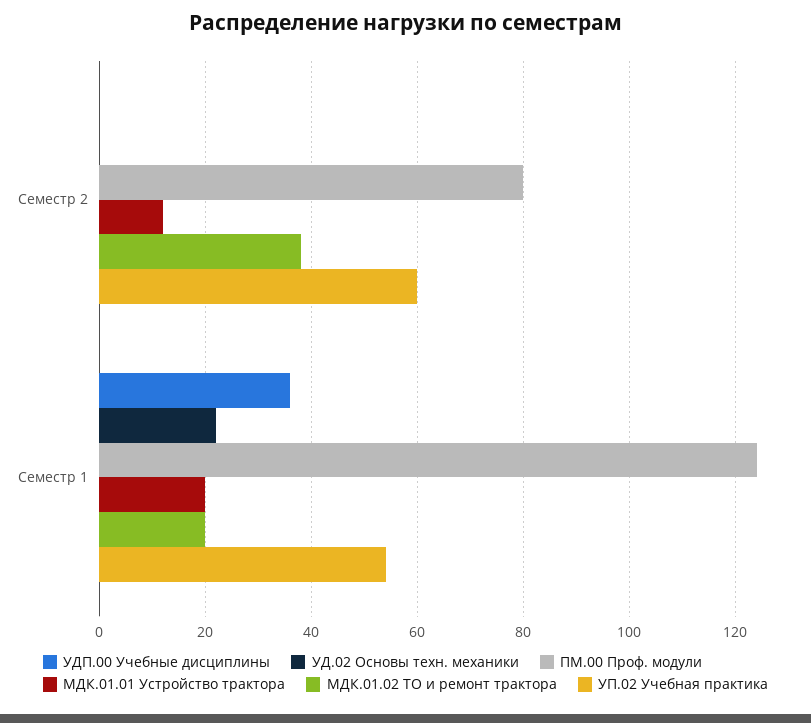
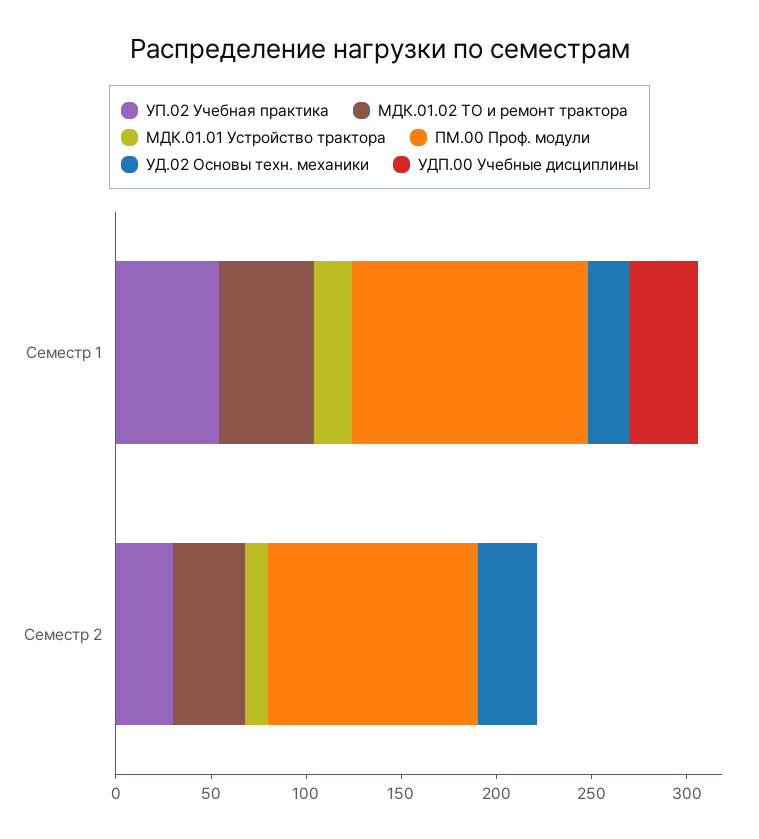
  {
    "УДП.00 Учебные дисциплины": {
      "Семестр 2": 0,
      "Семестр 1": 35
    },
    "УД.02 Основы техн. механики": {
-     "Семестр 2": 0,
+     "Семестр 2": 30,
      "Семестр 1": 20
    },
    "ПМ.00 Проф. модули": {
-     "Семестр 2": 80,
+     "Семестр 2": 110,
      "Семестр 1": 125
    },
    "МДК.01.01 Устройство трактора": {
      "Семестр 2": 10,
      "Семестр 1": 20
    },
    "МДК.01.02 ТО и ремонт трактора": {
      "Семестр 2": 40,
-     "Семестр 1": 20
+     "Семестр 1": 50
    },
    "УП.02 Учебная практика": {
-     "Семестр 2": 60,
+     "Семестр 2": 30,
      "Семестр 1": 55
    }
  }

